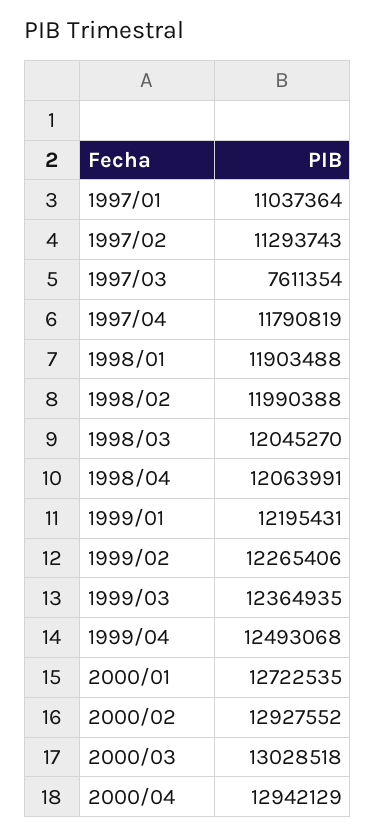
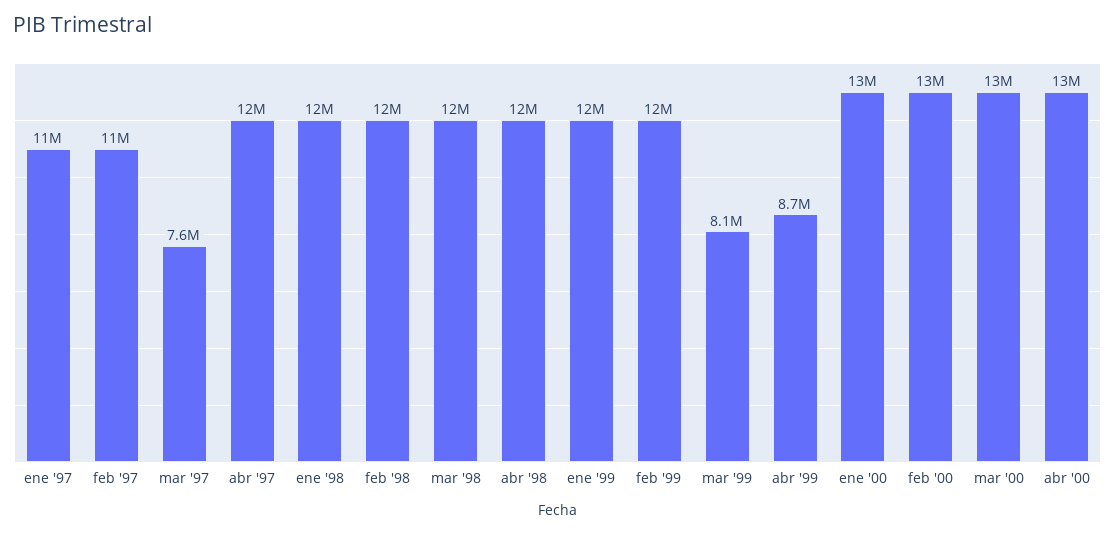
  {
    "1997/01": 11037364,
    "1997/02": 11293743,
    "1997/03": 7611354,
    "1997/04": 11790819,
    "1998/01": 11903488,
    "1998/02": 11990388,
    "1998/03": 12045270,
    "1998/04": 12063991,
    "1999/01": 12195431,
    "1999/02": 12265406,
-   "1999/03": 12364935,
+   "1999/03": 8100000,
-   "1999/04": 12493068,
+   "1999/04": 8700000,
    "2000/01": 12722535,
    "2000/02": 12927552,
    "2000/03": 13028518,
    "2000/04": 12942129
  }

